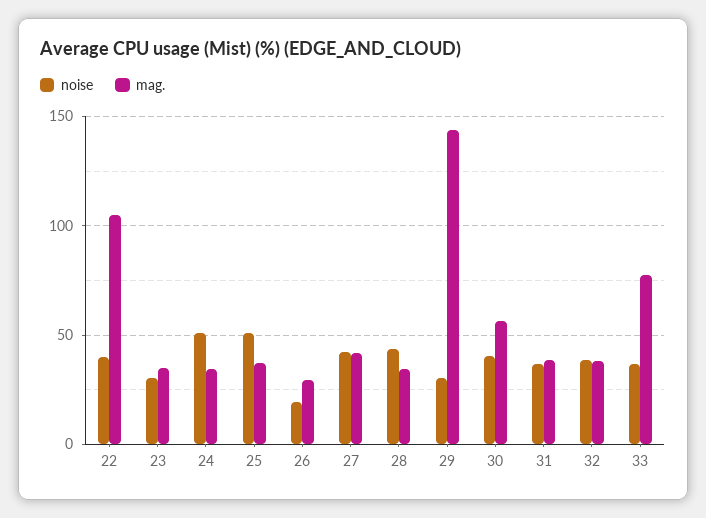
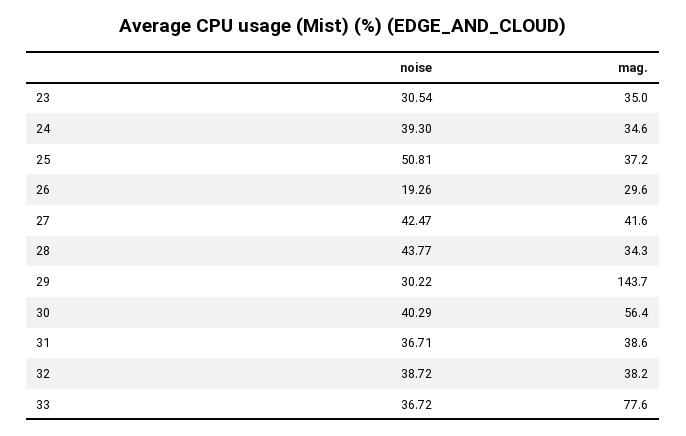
  {
    "noise": {
-     "22": 40,
      "23": 30.54,
-     "24": 50,
+     "24": 39.3,
      "25": 50.81,
      "26": 19.26,
      "27": 42.47,
      "28": 43.77,
      "29": 30.22,
      "30": 40.29,
      "31": 36.71,
      "32": 38.72,
      "33": 36.72
    },
    "mag.": {
-     "22": 105,
      "23": 35,
      "24": 34.6,
      "25": 37.2,
      "26": 29.6,
      "27": 41.6,
      "28": 34.3,
      "29": 143.7,
      "30": 56.4,
      "31": 38.6,
      "32": 38.2,
      "33": 77.6
    }
  }

